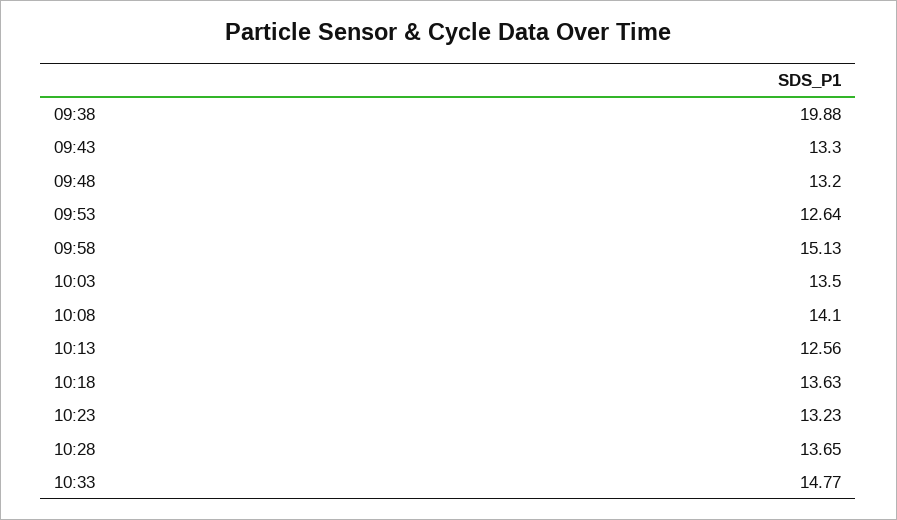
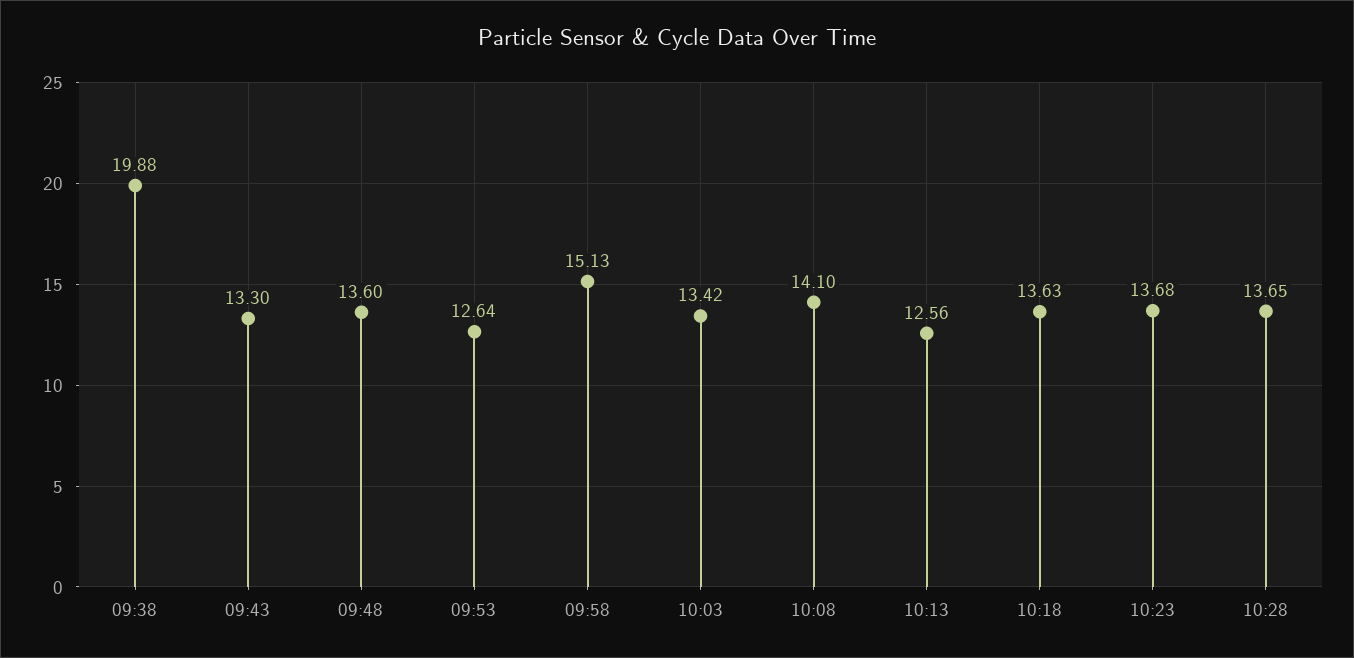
  {
    "09:38": 19.88,
    "09:43": 13.3,
-   "09:48": 13.2,
+   "09:48": 13.6,
    "09:53": 12.64,
    "09:58": 15.13,
-   "10:03": 13.5,
+   "10:03": 13.42,
    "10:08": 14.1,
    "10:13": 12.56,
    "10:18": 13.63,
-   "10:23": 13.23,
+   "10:23": 13.68,
-   "10:28": 13.65,
+   "10:28": 13.65
-   "10:33": 14.77
  }

